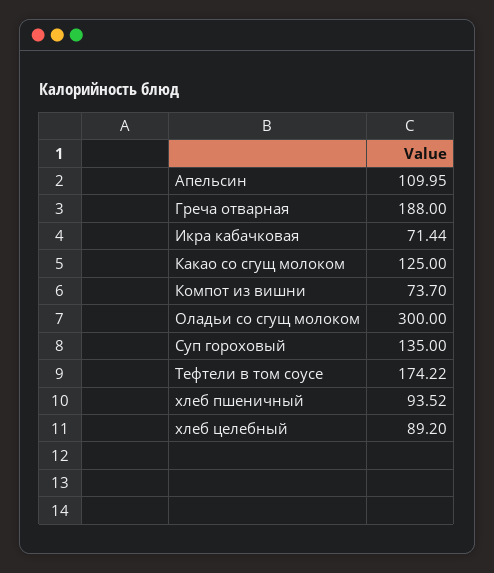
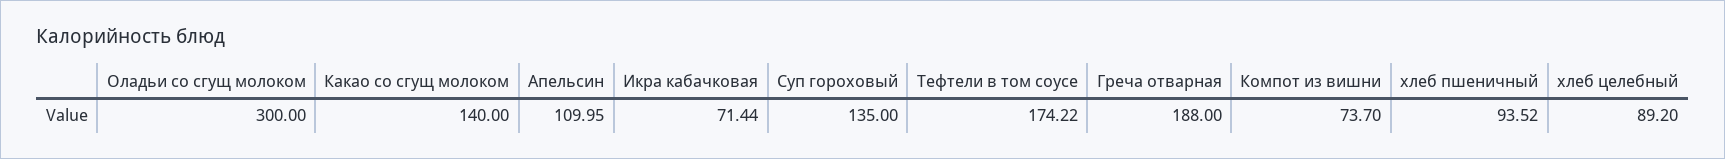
  {
    "Апельсин": 109.95,
    "Греча отварная": 188,
    "Икра кабачковая": 71.44,
-   "Какао со сгущ молоком": 125,
+   "Какао со сгущ молоком": 140,
    "Компот из вишни": 73.7,
    "Оладьи со сгущ молоком": 300,
    "Суп гороховый": 135,
    "Тефтели в том соусе": 174.22,
    "хлеб пшеничный": 93.52,
    "хлеб целебный": 89.2
  }

